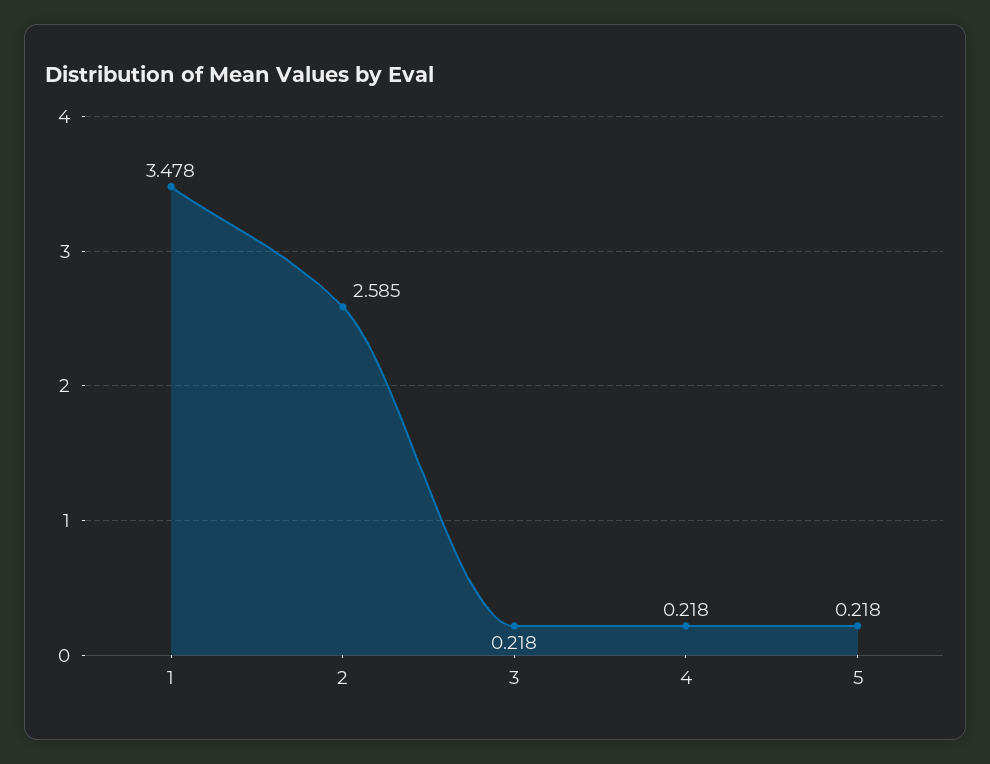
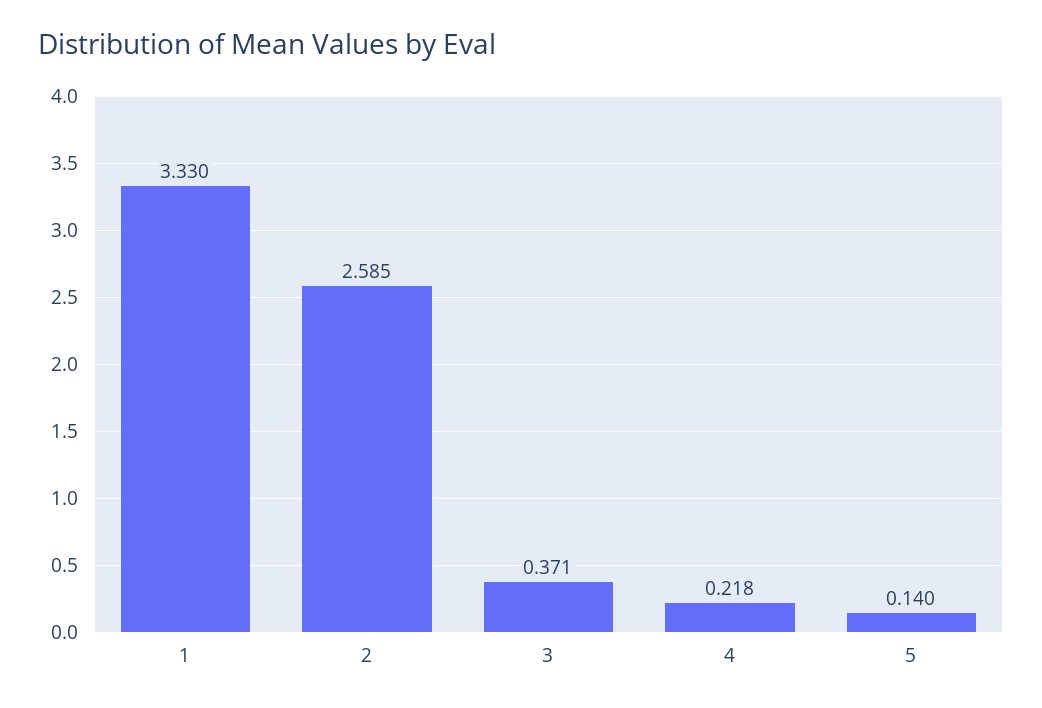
  {
-   "1": 3.478,
+   "1": 3.33,
    "2": 2.585,
-   "3": 0.218,
+   "3": 0.371,
    "4": 0.218,
-   "5": 0.218
+   "5": 0.14
  }

